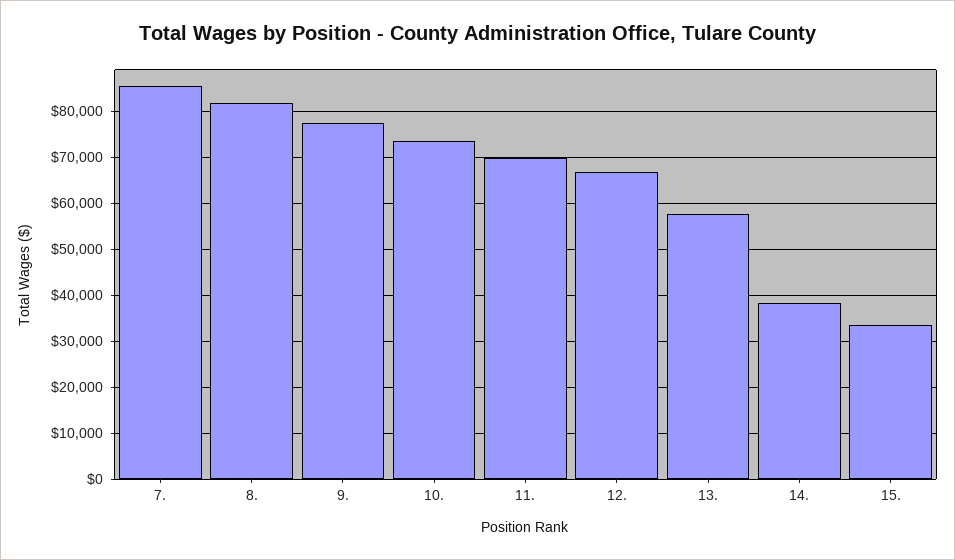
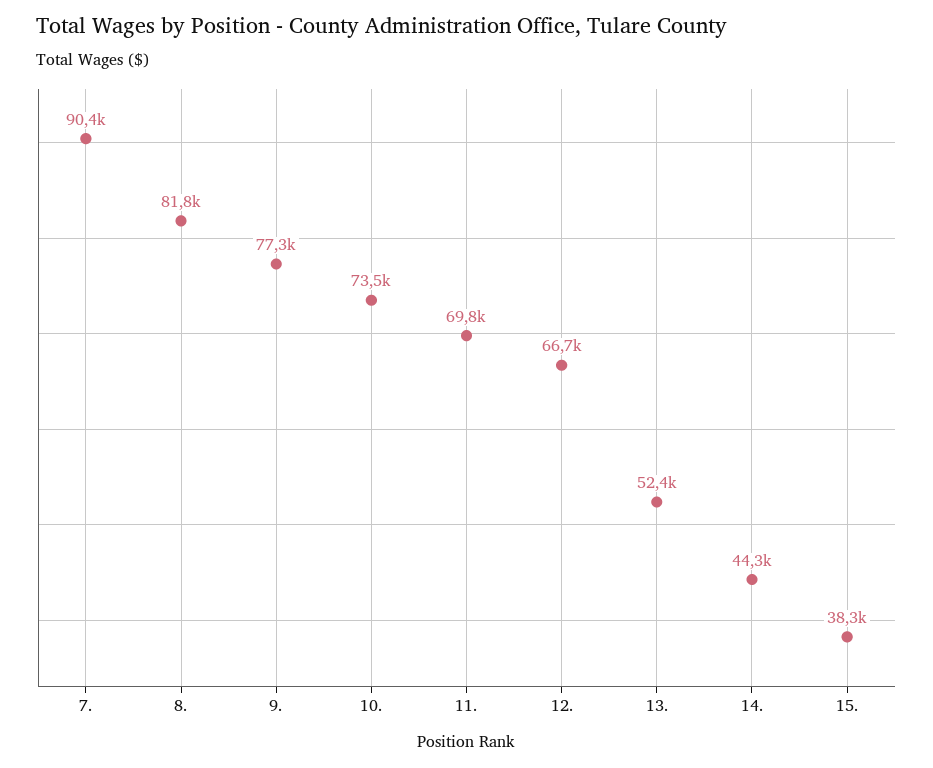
  {
-   "7.": 86000,
+   "7.": 90400,
    "8.": 81800,
    "9.": 77300,
    "10.": 73500,
    "11.": 69800,
    "12.": 66700,
-   "13.": 58000,
+   "13.": 52400,
-   "14.": 38000,
+   "14.": 44300,
-   "15.": 34000
+   "15.": 38300
  }

